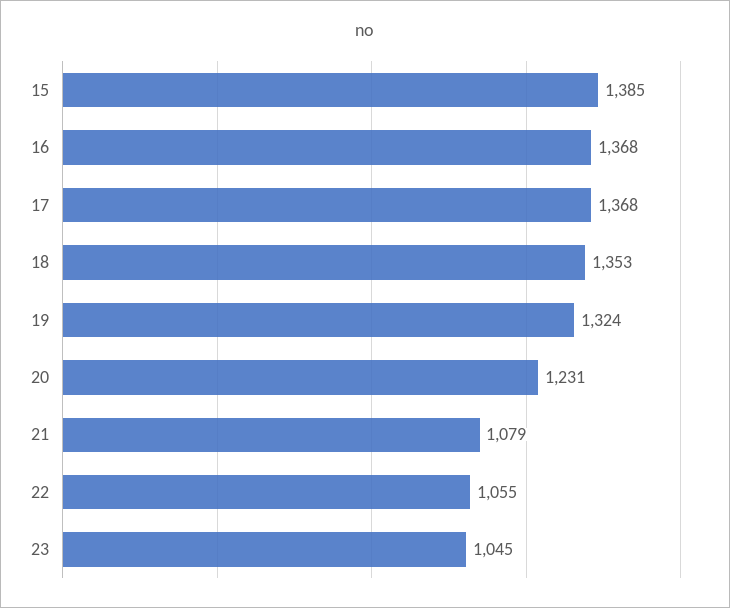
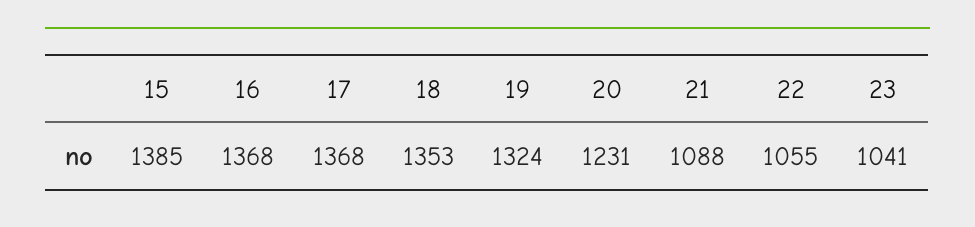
  {
    "15": 1385,
    "16": 1368,
    "17": 1368,
    "18": 1353,
    "19": 1324,
    "20": 1231,
-   "21": 1079,
+   "21": 1088,
    "22": 1055,
-   "23": 1045
+   "23": 1041
  }

